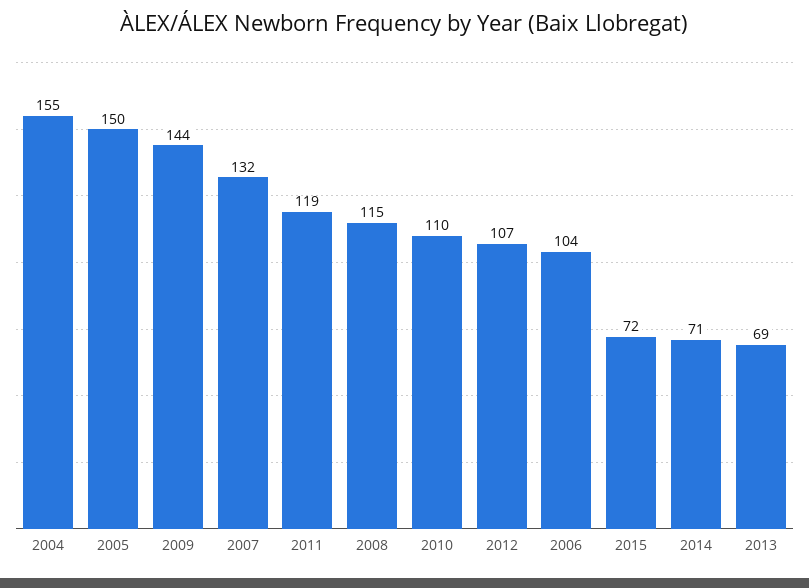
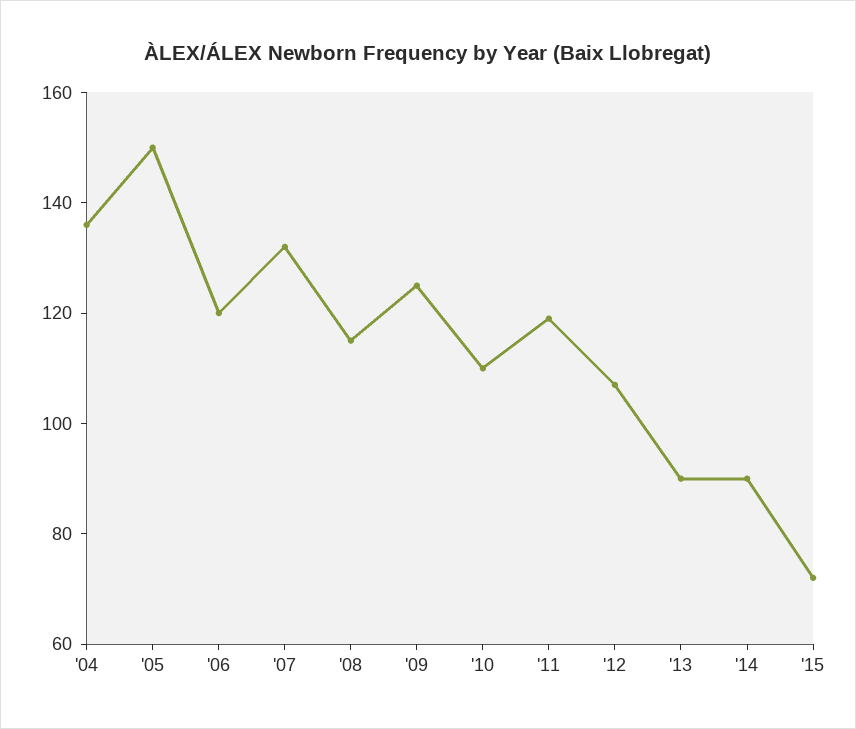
  {
-   "2004": 155,
+   "2004": 135,
    "2005": 150,
-   "2009": 144,
+   "2009": 125,
    "2007": 132,
    "2011": 119,
    "2008": 115,
    "2010": 110,
    "2012": 107,
-   "2006": 104,
+   "2006": 120,
    "2015": 72,
-   "2014": 71,
+   "2014": 90,
-   "2013": 69
+   "2013": 90
  }

